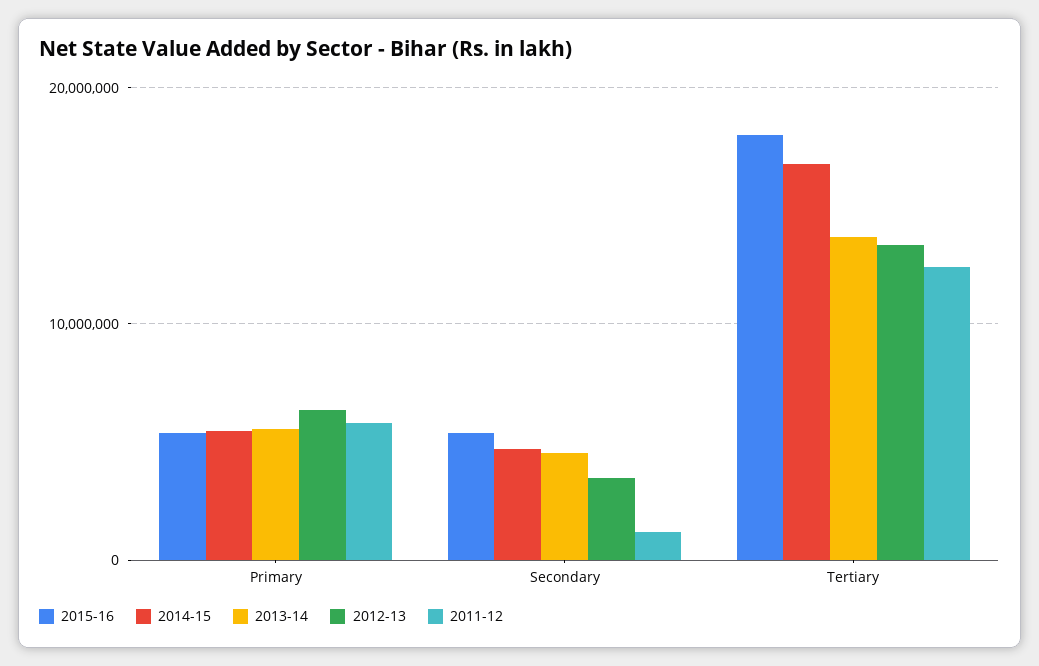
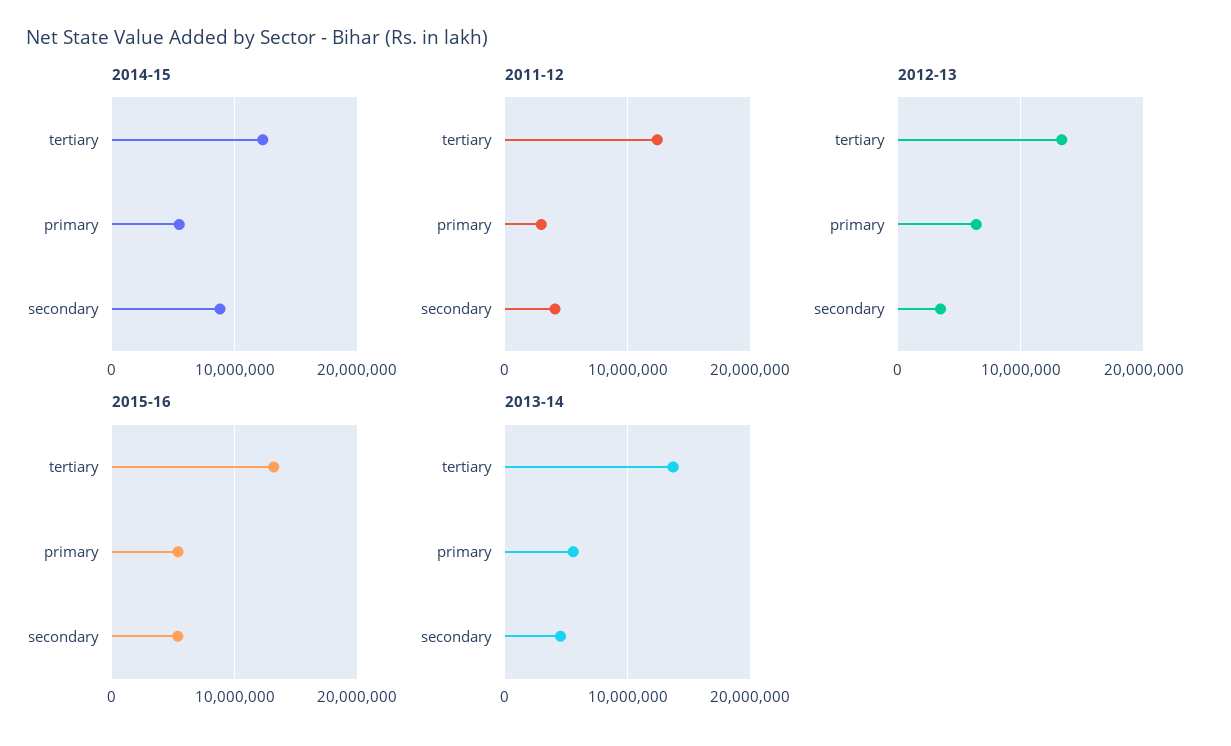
  {
    "2015-16": {
      "Primary": 5000000,
      "Secondary": 5000000,
-     "Tertiary": 18000000
+     "Tertiary": 13000000
    },
    "2014-15": {
      "Primary": 5000000,
-     "Secondary": 5000000,
+     "Secondary": 9000000,
-     "Tertiary": 17000000
+     "Tertiary": 12000000
    },
    "2013-14": {
      "Primary": 6000000,
      "Secondary": 5000000,
      "Tertiary": 14000000
    },
    "2012-13": {
      "Primary": 6000000,
      "Secondary": 3000000,
      "Tertiary": 13000000
    },
    "2011-12": {
-     "Primary": 6000000,
+     "Primary": 3000000,
-     "Secondary": 1000000,
+     "Secondary": 4000000,
      "Tertiary": 12000000
    }
  }

